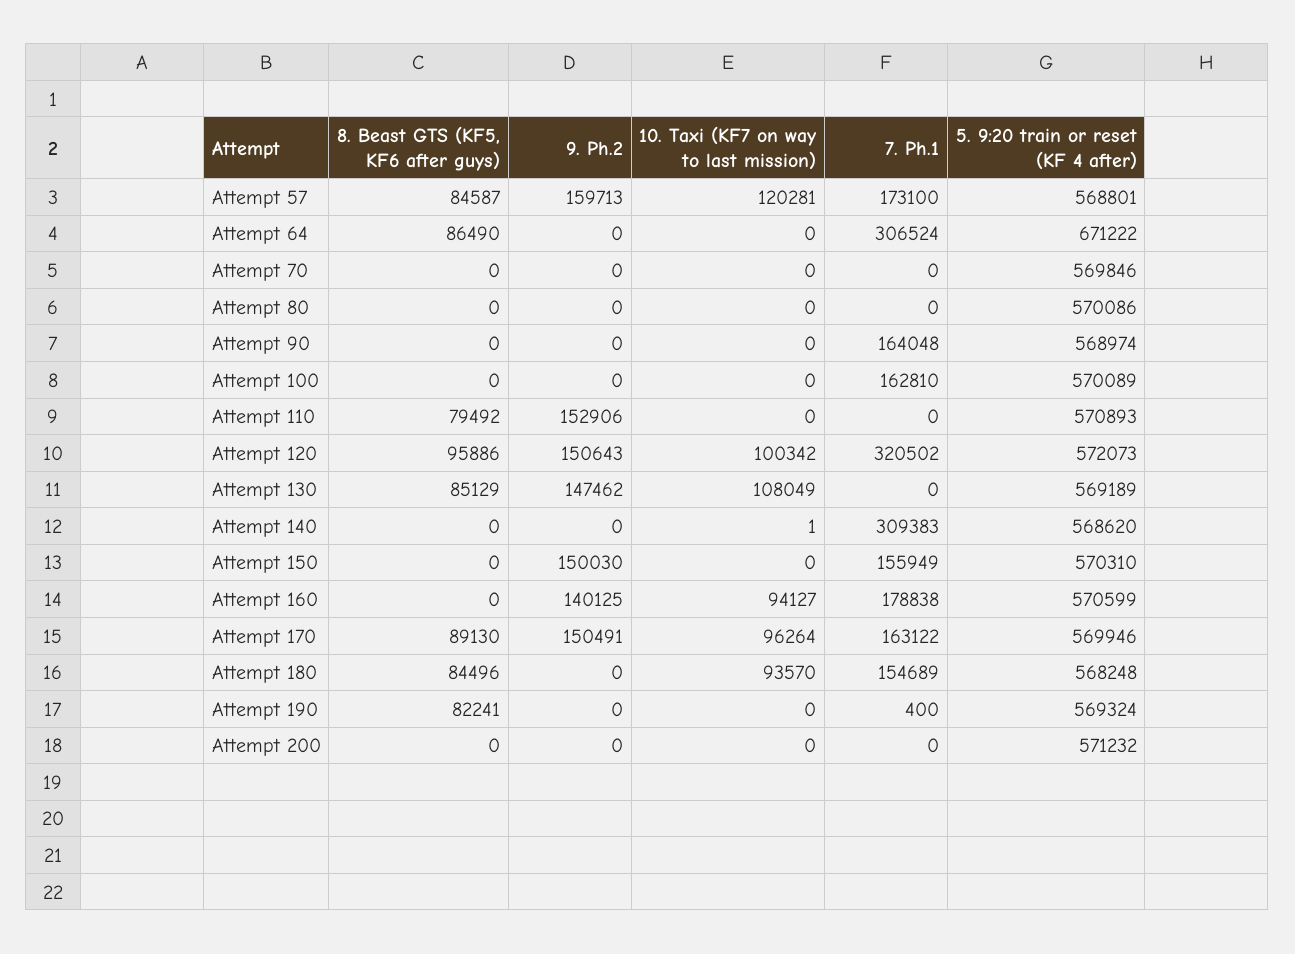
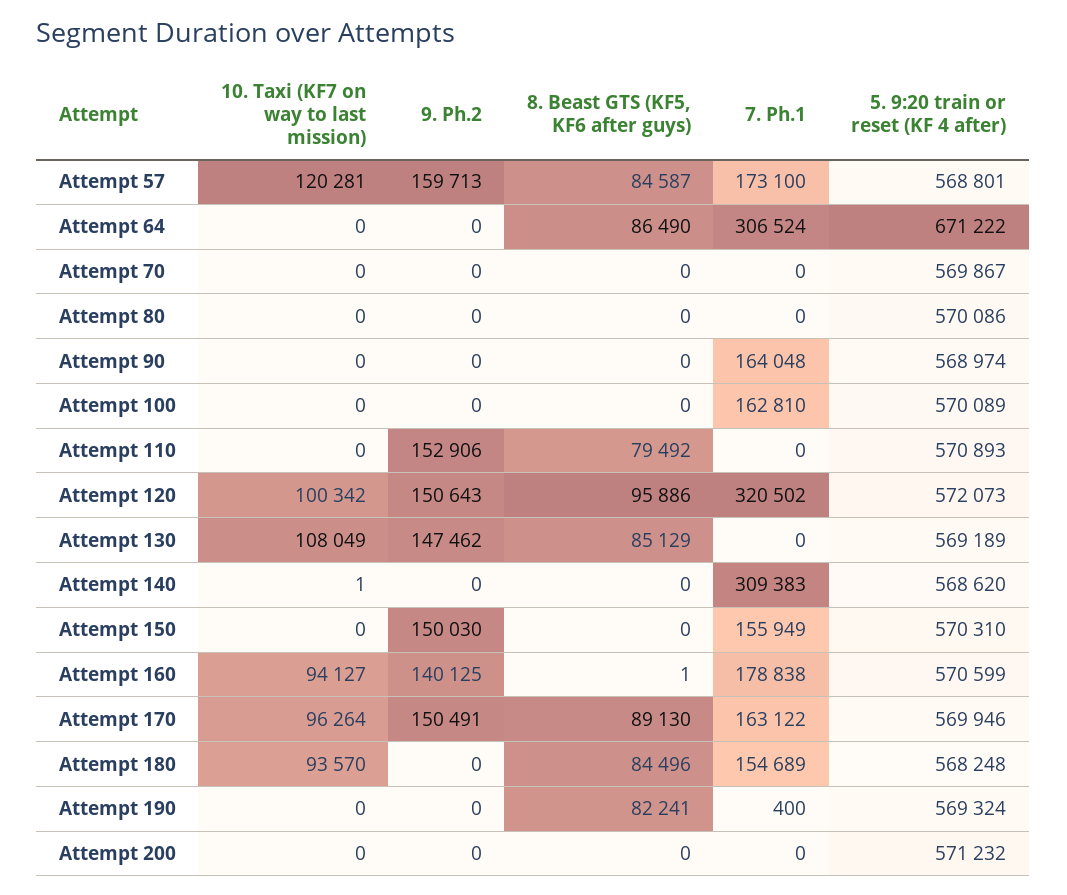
  {
    "8. Beast GTS (KF5, KF6 after guys)": {
      "Attempt 57": 84587,
      "Attempt 64": 86490,
      "Attempt 70": 0,
      "Attempt 80": 0,
      "Attempt 90": 0,
      "Attempt 100": 0,
      "Attempt 110": 79492,
      "Attempt 120": 95886,
      "Attempt 130": 85129,
      "Attempt 140": 0,
      "Attempt 150": 0,
-     "Attempt 160": 0,
+     "Attempt 160": 1,
      "Attempt 170": 89130,
      "Attempt 180": 84496,
      "Attempt 190": 82241,
      "Attempt 200": 0
    },
    "9. Ph.2": {
      "Attempt 57": 159713,
      "Attempt 64": 0,
      "Attempt 70": 0,
      "Attempt 80": 0,
      "Attempt 90": 0,
      "Attempt 100": 0,
      "Attempt 110": 152906,
      "Attempt 120": 150643,
      "Attempt 130": 147462,
      "Attempt 140": 0,
      "Attempt 150": 150030,
      "Attempt 160": 140125,
      "Attempt 170": 150491,
      "Attempt 180": 0,
      "Attempt 190": 0,
      "Attempt 200": 0
    },
    "10. Taxi (KF7 on way to last mission)": {
      "Attempt 57": 120281,
      "Attempt 64": 0,
      "Attempt 70": 0,
      "Attempt 80": 0,
      "Attempt 90": 0,
      "Attempt 100": 0,
      "Attempt 110": 0,
      "Attempt 120": 100342,
      "Attempt 130": 108049,
      "Attempt 140": 1,
      "Attempt 150": 0,
      "Attempt 160": 94127,
      "Attempt 170": 96264,
      "Attempt 180": 93570,
      "Attempt 190": 0,
      "Attempt 200": 0
    },
    "7. Ph.1": {
      "Attempt 57": 173100,
      "Attempt 64": 306524,
      "Attempt 70": 0,
      "Attempt 80": 0,
      "Attempt 90": 164048,
      "Attempt 100": 162810,
      "Attempt 110": 0,
      "Attempt 120": 320502,
      "Attempt 130": 0,
      "Attempt 140": 309383,
      "Attempt 150": 155949,
      "Attempt 160": 178838,
      "Attempt 170": 163122,
      "Attempt 180": 154689,
      "Attempt 190": 400,
      "Attempt 200": 0
    },
    "5. 9:20 train or reset (KF 4 after)": {
      "Attempt 57": 568801,
      "Attempt 64": 671222,
-     "Attempt 70": 569846,
+     "Attempt 70": 569867,
      "Attempt 80": 570086,
      "Attempt 90": 568974,
      "Attempt 100": 570089,
      "Attempt 110": 570893,
      "Attempt 120": 572073,
      "Attempt 130": 569189,
      "Attempt 140": 568620,
      "Attempt 150": 570310,
      "Attempt 160": 570599,
      "Attempt 170": 569946,
      "Attempt 180": 568248,
      "Attempt 190": 569324,
      "Attempt 200": 571232
    }
  }

